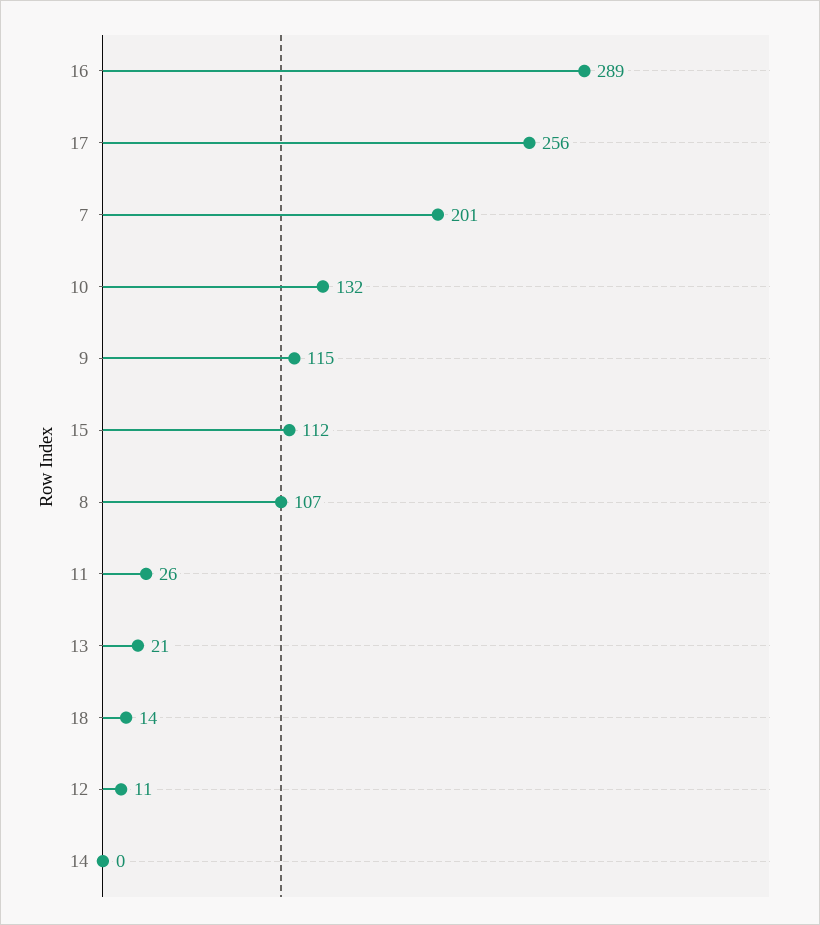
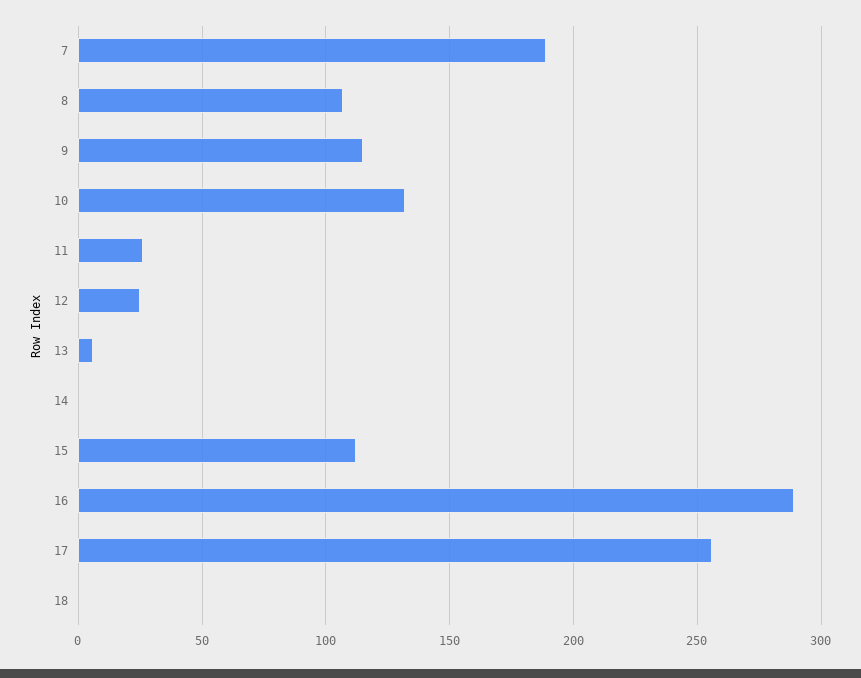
  {
    "16": 289,
    "17": 256,
-   "7": 201,
+   "7": 190,
    "10": 132,
    "9": 115,
    "15": 112,
    "8": 107,
    "11": 26,
-   "13": 21,
+   "13": 5,
-   "18": 14,
+   "18": 0,
-   "12": 11,
+   "12": 25,
    "14": 0
  }

